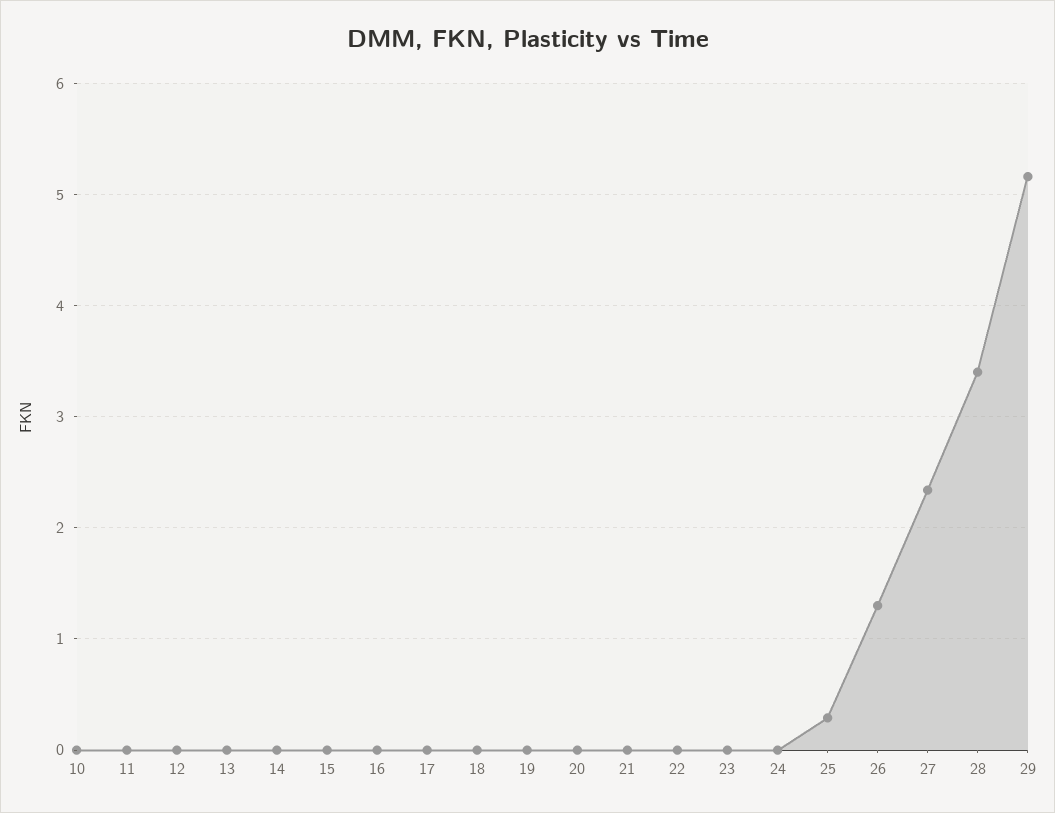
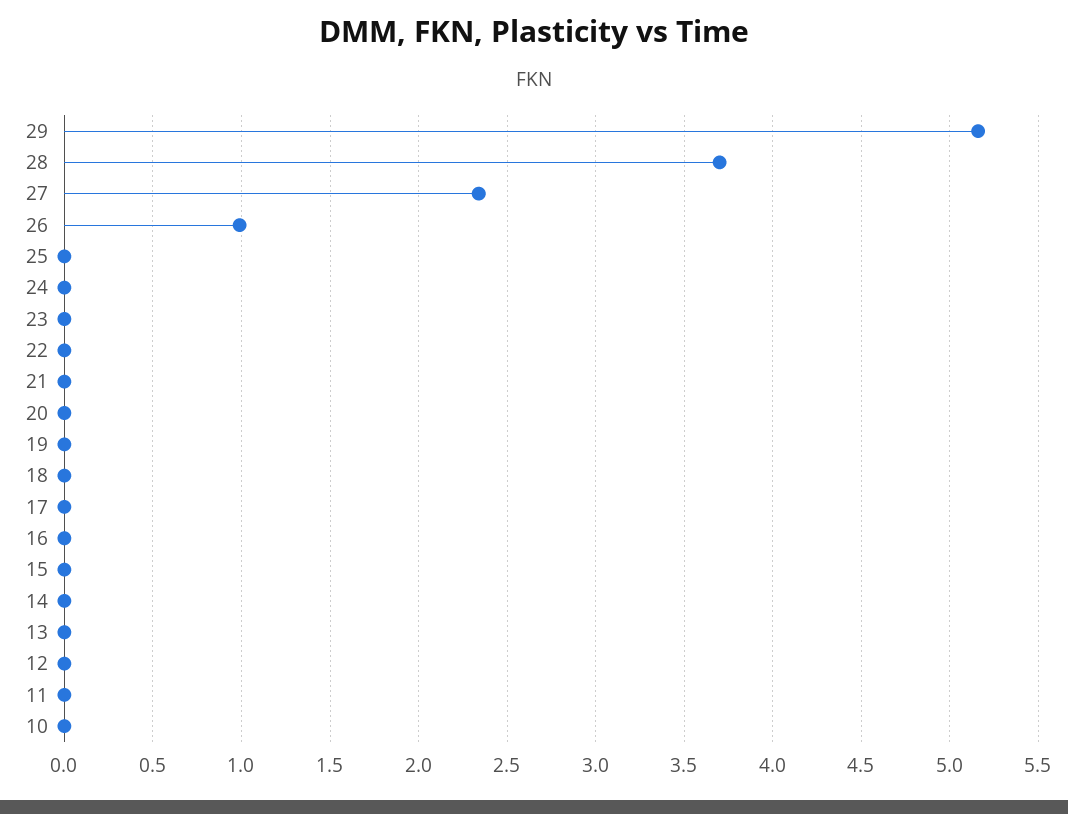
  {
    "10": 0,
    "11": 0,
    "12": 0,
    "13": 0,
    "14": 0,
    "15": 0,
    "16": 0,
    "17": 0,
    "18": 0,
    "19": 0,
    "20": 0,
    "21": 0,
    "22": 0,
    "23": 0,
    "24": 0,
-   "25": 0.3,
+   "25": 0,
-   "26": 1.3,
+   "26": 1,
    "27": 2.35,
-   "28": 3.4,
+   "28": 3.7,
    "29": 5.15
  }

